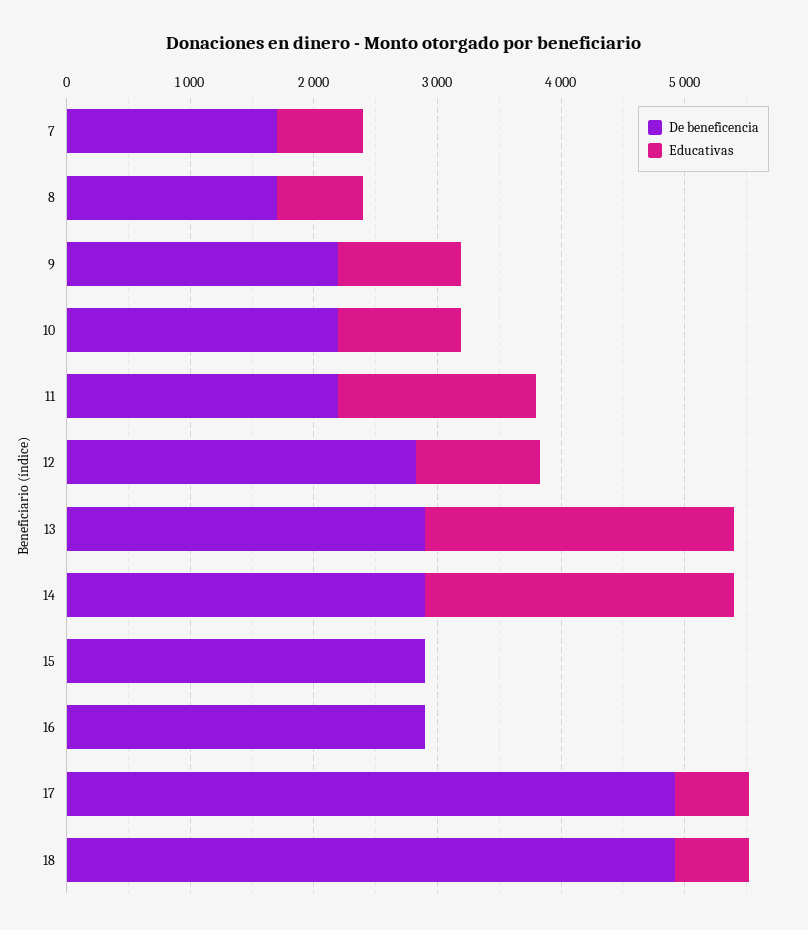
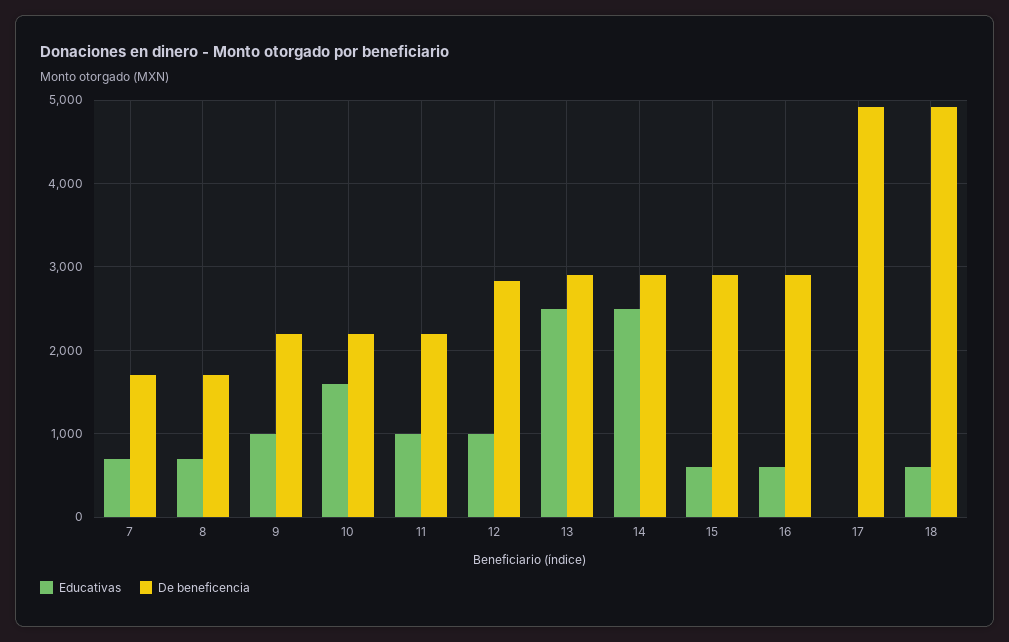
  {
    "De beneficencia": {
      "7": 1700,
      "8": 1700,
      "9": 2200,
      "10": 2200,
      "11": 2200,
      "12": 2800,
      "13": 2900,
      "14": 2900,
      "15": 2900,
      "16": 2900,
      "17": 4900,
      "18": 4900
    },
    "Educativas": {
      "7": 700,
      "8": 700,
      "9": 1000,
-     "10": 1000,
+     "10": 1600,
-     "11": 1600,
+     "11": 1000,
      "12": 1000,
      "13": 2500,
      "14": 2500,
-     "15": 0,
+     "15": 600,
-     "16": 0,
+     "16": 600,
-     "17": 600,
+     "17": 0,
      "18": 600
    }
  }

